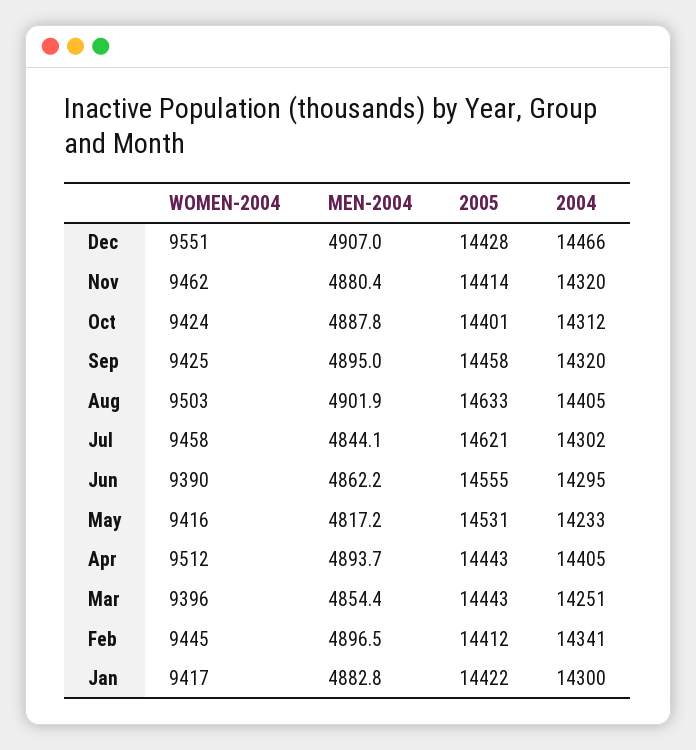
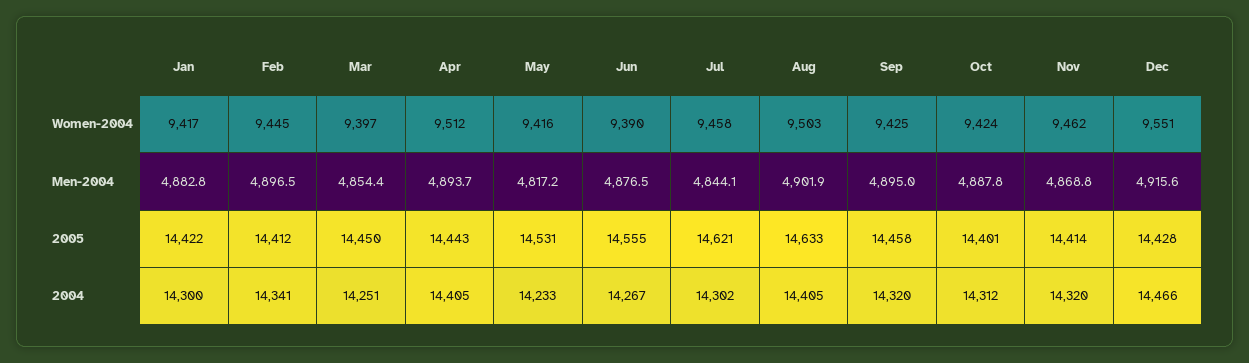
  {
    "WOMEN-2004": {
      "Dec": 9551,
      "Nov": 9462,
      "Oct": 9424,
      "Sep": 9425,
      "Aug": 9503,
      "Jul": 9458,
      "Jun": 9390,
      "May": 9416,
      "Apr": 9512,
-     "Mar": 9396,
+     "Mar": 9397,
      "Feb": 9445,
      "Jan": 9417
    },
    "MEN-2004": {
-     "Dec": 4907,
+     "Dec": 4915.6,
-     "Nov": 4880.4,
+     "Nov": 4868.8,
      "Oct": 4887.8,
      "Sep": 4895,
      "Aug": 4901.9,
      "Jul": 4844.1,
-     "Jun": 4862.2,
+     "Jun": 4876.5,
      "May": 4817.2,
      "Apr": 4893.7,
      "Mar": 4854.4,
      "Feb": 4896.5,
      "Jan": 4882.8
    },
    "2005": {
      "Dec": 14428,
      "Nov": 14414,
      "Oct": 14401,
      "Sep": 14458,
      "Aug": 14633,
      "Jul": 14621,
      "Jun": 14555,
      "May": 14531,
      "Apr": 14443,
-     "Mar": 14443,
+     "Mar": 14450,
      "Feb": 14412,
      "Jan": 14422
    },
    "2004": {
      "Dec": 14466,
      "Nov": 14320,
      "Oct": 14312,
      "Sep": 14320,
      "Aug": 14405,
      "Jul": 14302,
-     "Jun": 14295,
+     "Jun": 14267,
      "May": 14233,
      "Apr": 14405,
      "Mar": 14251,
      "Feb": 14341,
      "Jan": 14300
    }
  }

